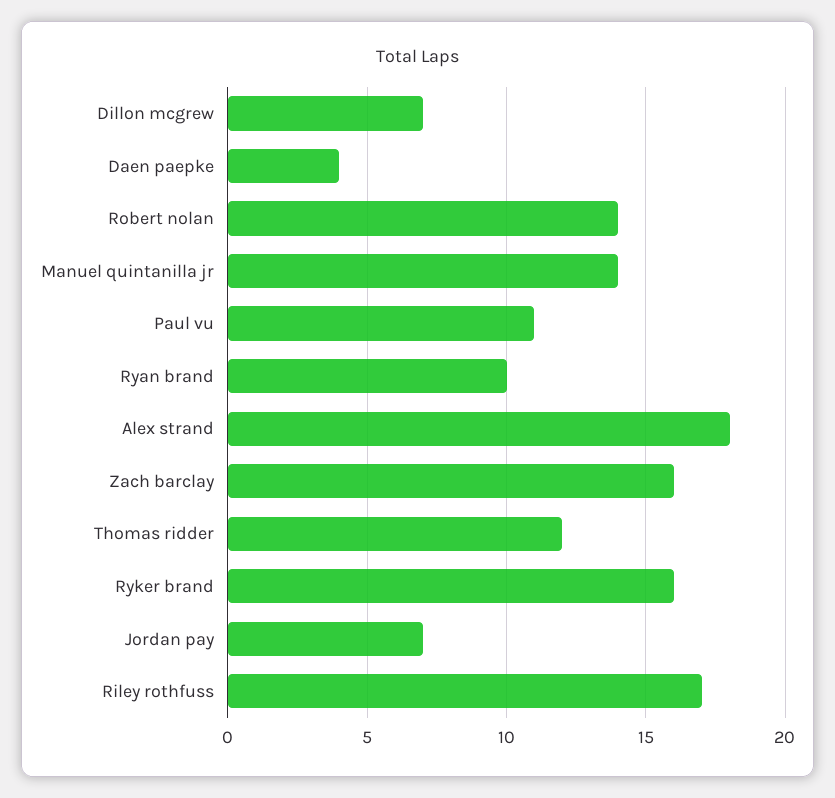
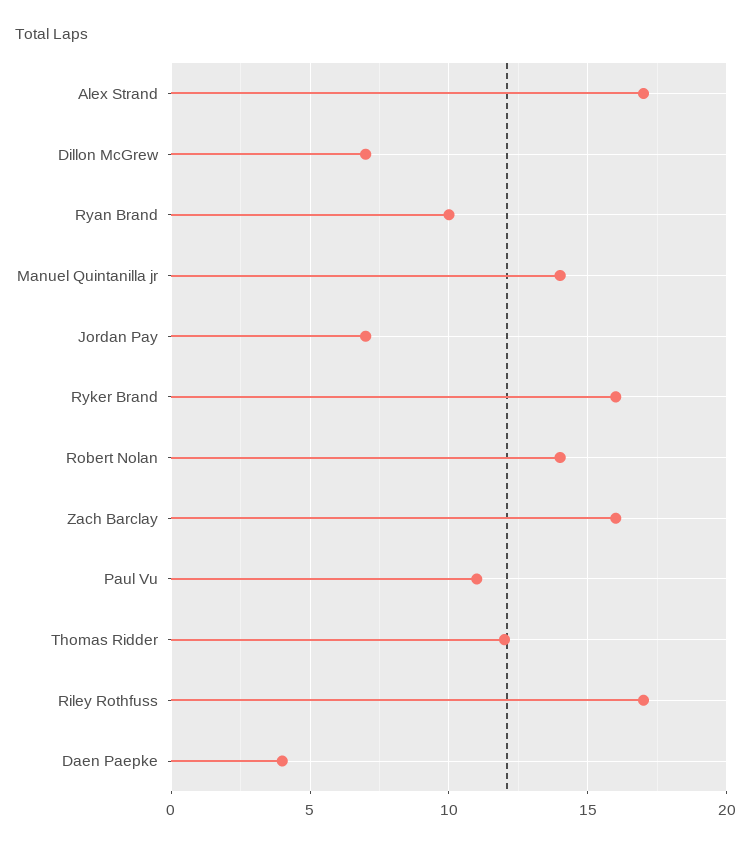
  {
    "Dillon mcgrew": 7,
    "Daen paepke": 4,
    "Robert nolan": 14,
    "Manuel quintanilla jr": 14,
    "Paul vu": 11,
    "Ryan brand": 10,
-   "Alex strand": 18,
+   "Alex strand": 17,
    "Zach barclay": 16,
    "Thomas ridder": 12,
    "Ryker brand": 16,
    "Jordan pay": 7,
    "Riley rothfuss": 17
  }

